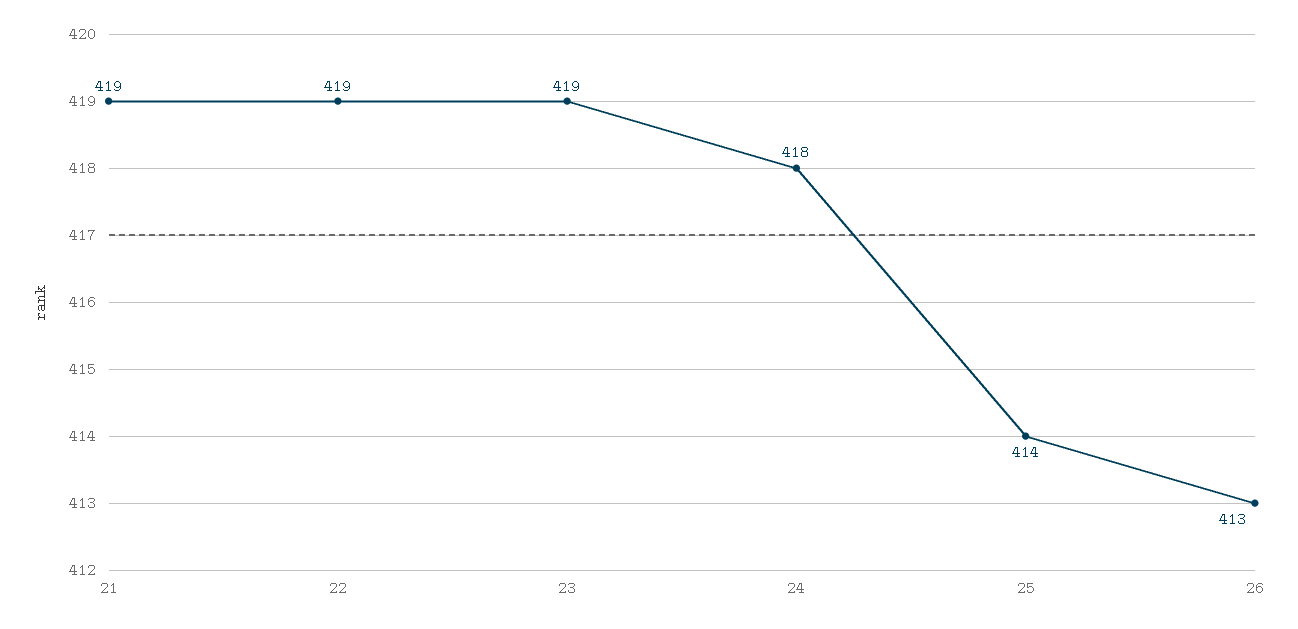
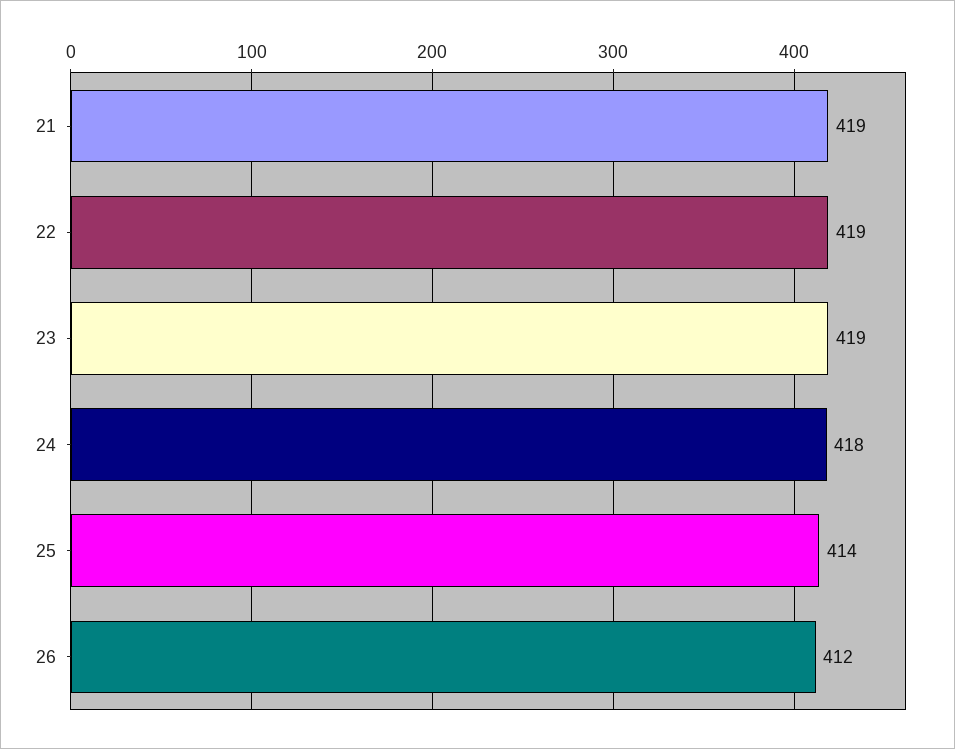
  {
    "21": 419,
    "22": 419,
    "23": 419,
    "24": 418,
    "25": 414,
-   "26": 413
+   "26": 412
  }

